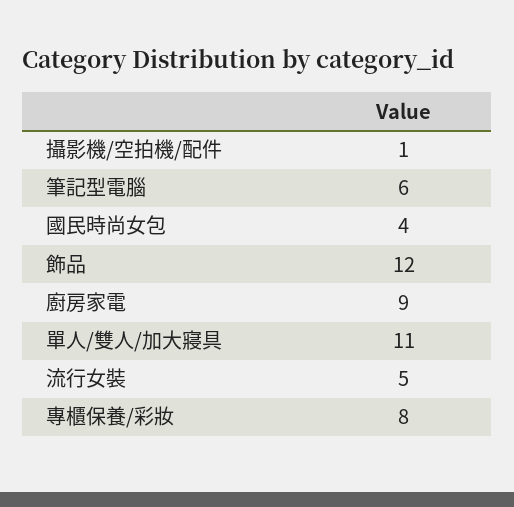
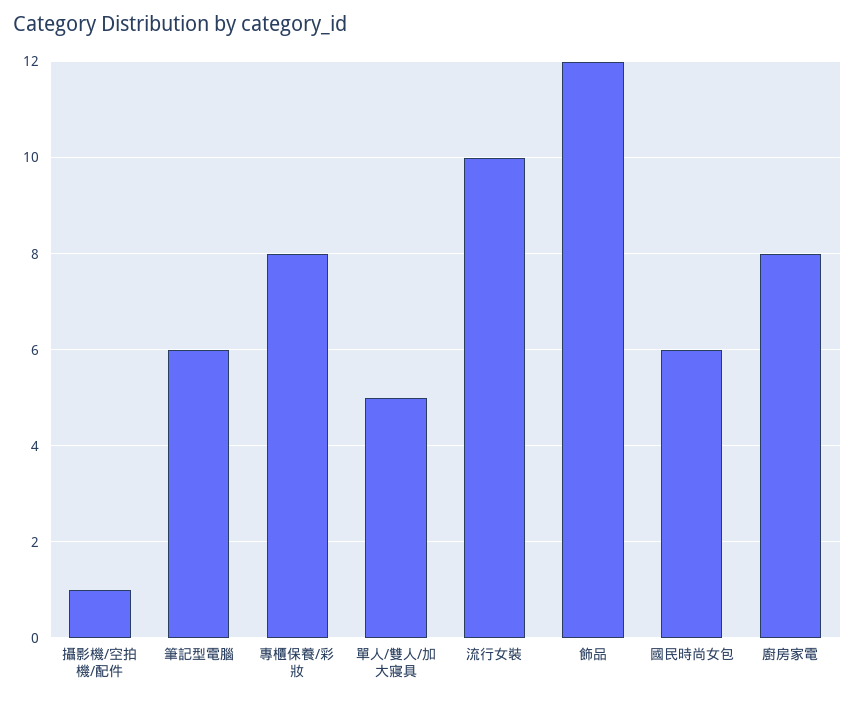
  {
    "攝影機/空拍機/配件": 1,
    "筆記型電腦": 6,
-   "國民時尚女包": 4,
+   "國民時尚女包": 6,
    "飾品": 12,
-   "廚房家電": 9,
+   "廚房家電": 8,
-   "單人/雙人/加大寢具": 11,
+   "單人/雙人/加大寢具": 5,
-   "流行女裝": 5,
+   "流行女裝": 10,
    "專櫃保養/彩妝": 8
  }

